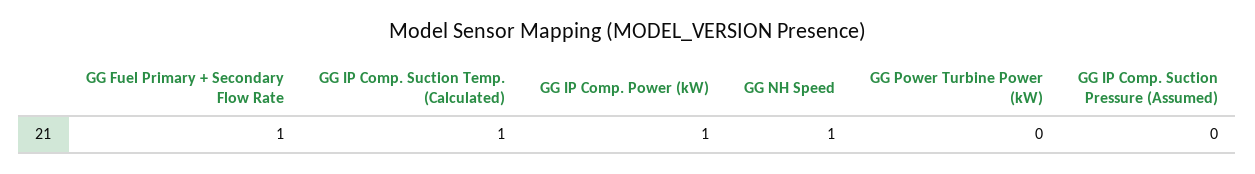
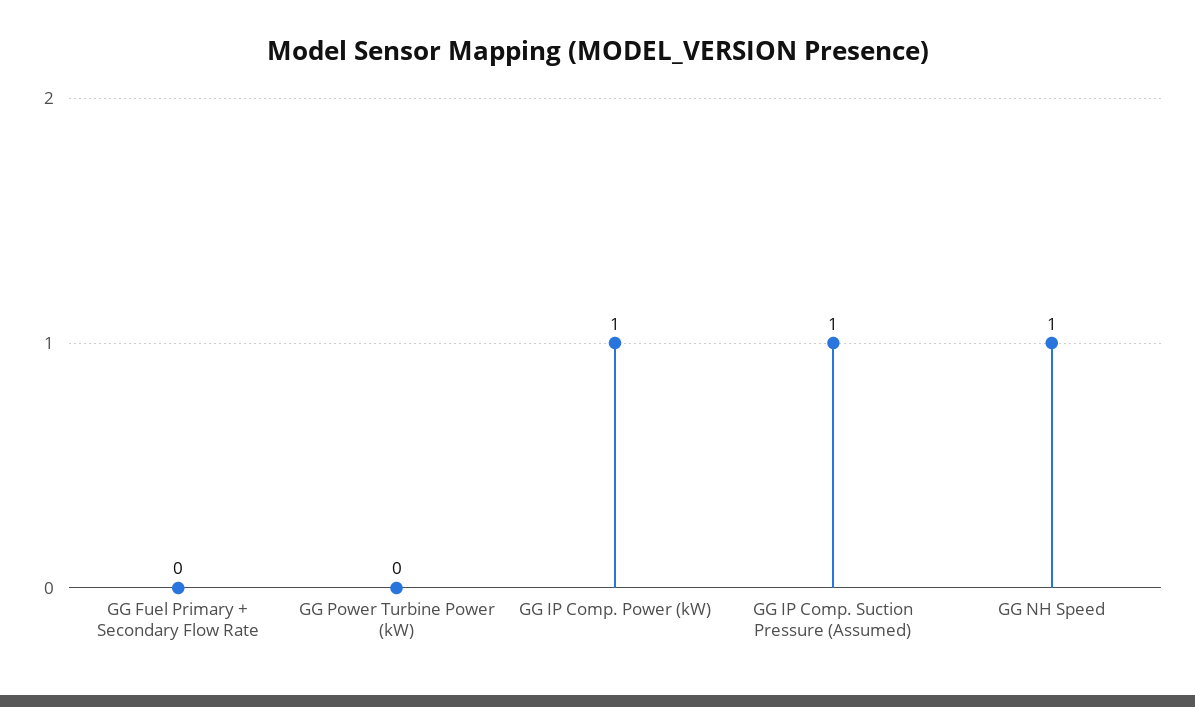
  {
-   "GG Fuel Primary + Secondary Flow Rate": 1,
+   "GG Fuel Primary + Secondary Flow Rate": 0,
-   "GG IP Comp. Suction Temp. (Calculated)": 1,
    "GG IP Comp. Power (kW)": 1,
    "GG NH Speed": 1,
    "GG Power Turbine Power (kW)": 0,
-   "GG IP Comp. Suction Pressure (Assumed)": 0
+   "GG IP Comp. Suction Pressure (Assumed)": 1
  }

